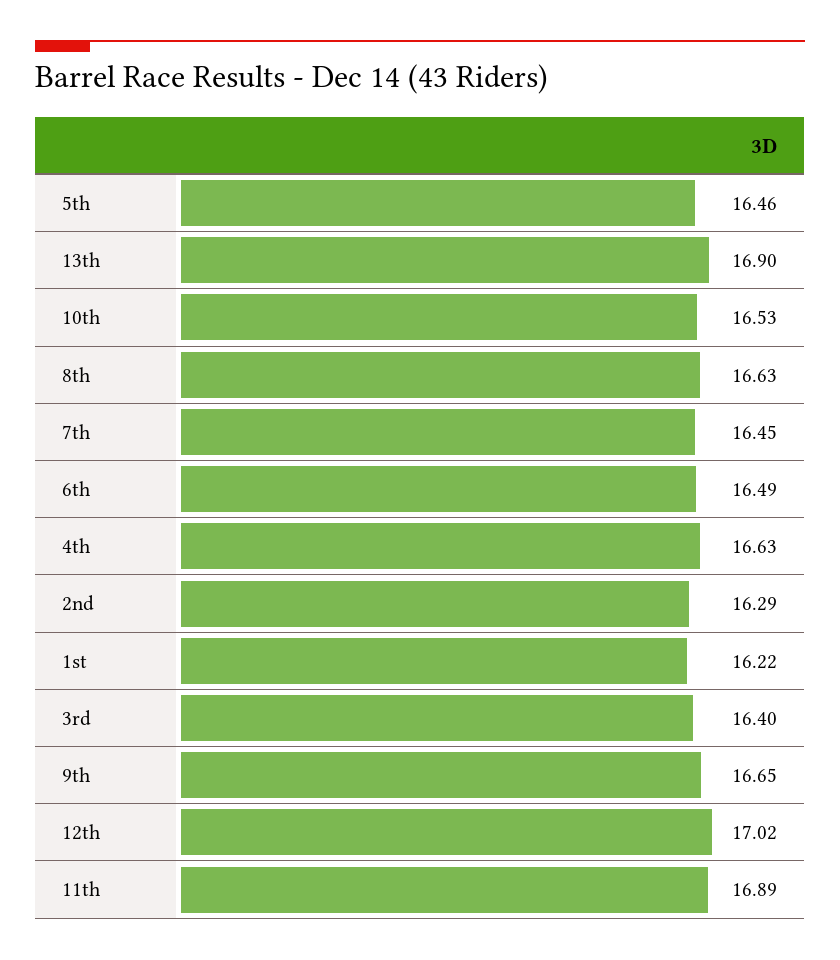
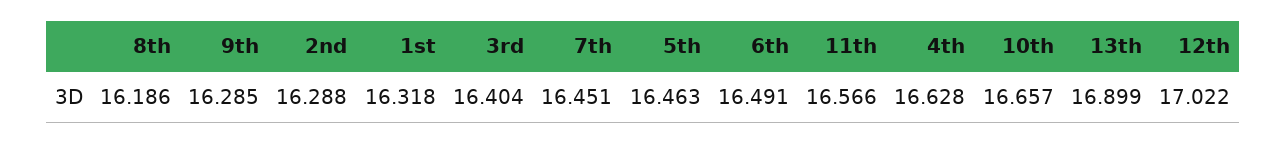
  {
    "5th": 16.463,
    "13th": 16.899,
-   "10th": 16.53,
+   "10th": 16.657,
-   "8th": 16.63,
+   "8th": 16.186,
    "7th": 16.451,
    "6th": 16.491,
    "4th": 16.628,
    "2nd": 16.288,
-   "1st": 16.22,
+   "1st": 16.318,
    "3rd": 16.404,
-   "9th": 16.65,
+   "9th": 16.285,
    "12th": 17.022,
-   "11th": 16.89
+   "11th": 16.566
  }

